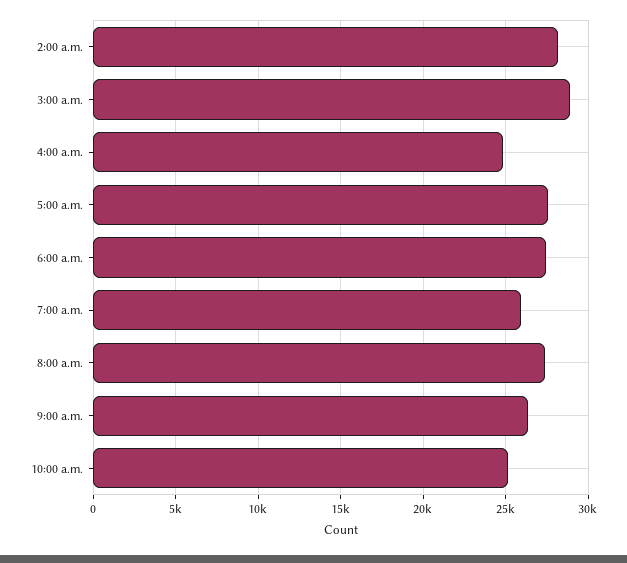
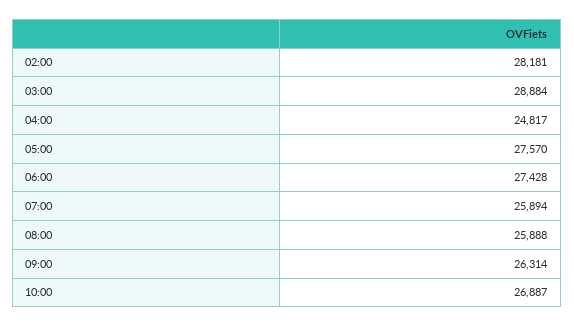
  {
    "2:00 a.m.": 28181,
    "3:00 a.m.": 28884,
    "4:00 a.m.": 24817,
    "5:00 a.m.": 27570,
    "6:00 a.m.": 27428,
    "7:00 a.m.": 25894,
-   "8:00 a.m.": 27500,
+   "8:00 a.m.": 25888,
    "9:00 a.m.": 26314,
-   "10:00 a.m.": 25000
+   "10:00 a.m.": 26887
  }

